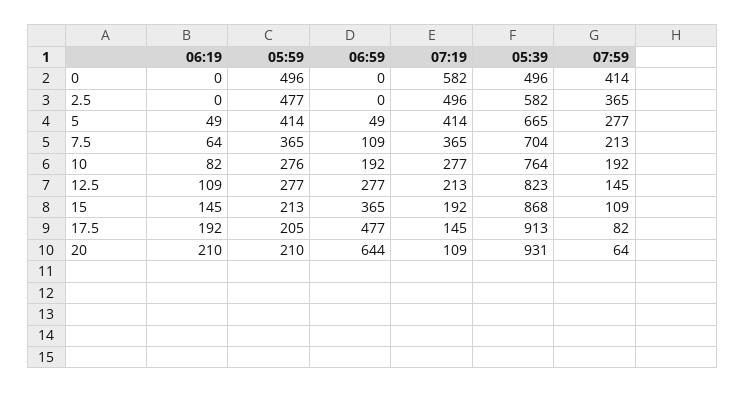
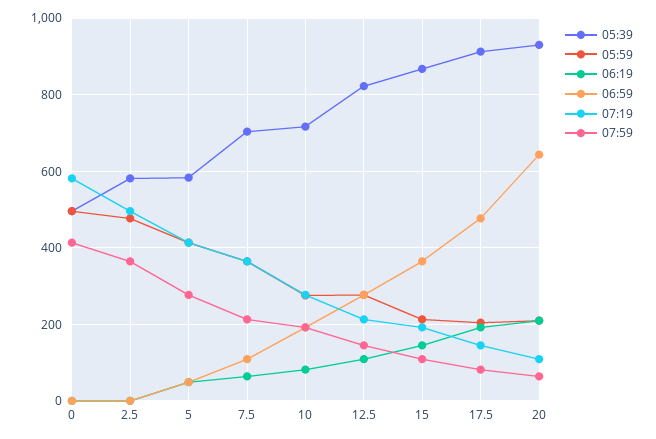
  {
    "06:19": {
      "0": 0,
      "2.5": 0,
      "5": 49,
      "7.5": 64,
      "10": 82,
      "12.5": 109,
      "15": 145,
      "17.5": 192,
      "20": 210
    },
    "05:59": {
      "0": 496,
      "2.5": 477,
      "5": 414,
      "7.5": 365,
      "10": 276,
      "12.5": 277,
      "15": 213,
      "17.5": 205,
      "20": 210
    },
    "06:59": {
      "0": 0,
      "2.5": 0,
      "5": 49,
      "7.5": 109,
      "10": 192,
      "12.5": 277,
      "15": 365,
      "17.5": 477,
      "20": 644
    },
    "07:19": {
      "0": 582,
      "2.5": 496,
      "5": 414,
      "7.5": 365,
      "10": 277,
      "12.5": 213,
      "15": 192,
      "17.5": 145,
      "20": 109
    },
    "05:39": {
      "0": 496,
      "2.5": 582,
-     "5": 665,
+     "5": 580,
      "7.5": 704,
-     "10": 764,
+     "10": 720,
      "12.5": 823,
      "15": 868,
      "17.5": 913,
      "20": 931
    },
    "07:59": {
      "0": 414,
      "2.5": 365,
      "5": 277,
      "7.5": 213,
      "10": 192,
      "12.5": 145,
      "15": 109,
      "17.5": 82,
      "20": 64
    }
  }

